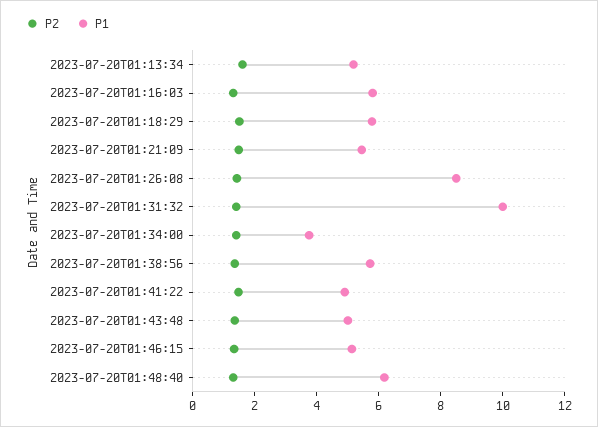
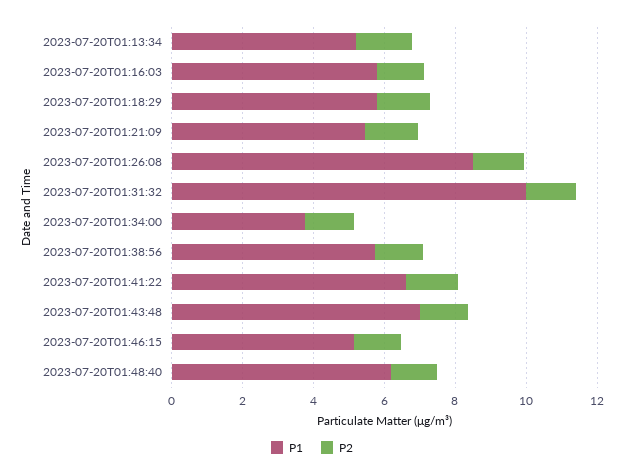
  {
    "P2": {
      "2023-07-20T01:13:34": 1.5,
      "2023-07-20T01:16:03": 1.5,
      "2023-07-20T01:18:29": 1.5,
      "2023-07-20T01:21:09": 1.5,
      "2023-07-20T01:26:08": 1.5,
      "2023-07-20T01:31:32": 1.5,
      "2023-07-20T01:34:00": 1.5,
      "2023-07-20T01:38:56": 1.5,
      "2023-07-20T01:41:22": 1.5,
      "2023-07-20T01:43:48": 1.5,
      "2023-07-20T01:46:15": 1.5,
      "2023-07-20T01:48:40": 1.5
    },
    "P1": {
      "2023-07-20T01:13:34": 5,
      "2023-07-20T01:16:03": 6,
      "2023-07-20T01:18:29": 6,
      "2023-07-20T01:21:09": 5.5,
      "2023-07-20T01:26:08": 8.5,
      "2023-07-20T01:31:32": 10,
      "2023-07-20T01:34:00": 4,
      "2023-07-20T01:38:56": 5.5,
-     "2023-07-20T01:41:22": 5,
+     "2023-07-20T01:41:22": 6.5,
-     "2023-07-20T01:43:48": 5,
+     "2023-07-20T01:43:48": 7,
      "2023-07-20T01:46:15": 5,
      "2023-07-20T01:48:40": 6
    }
  }

